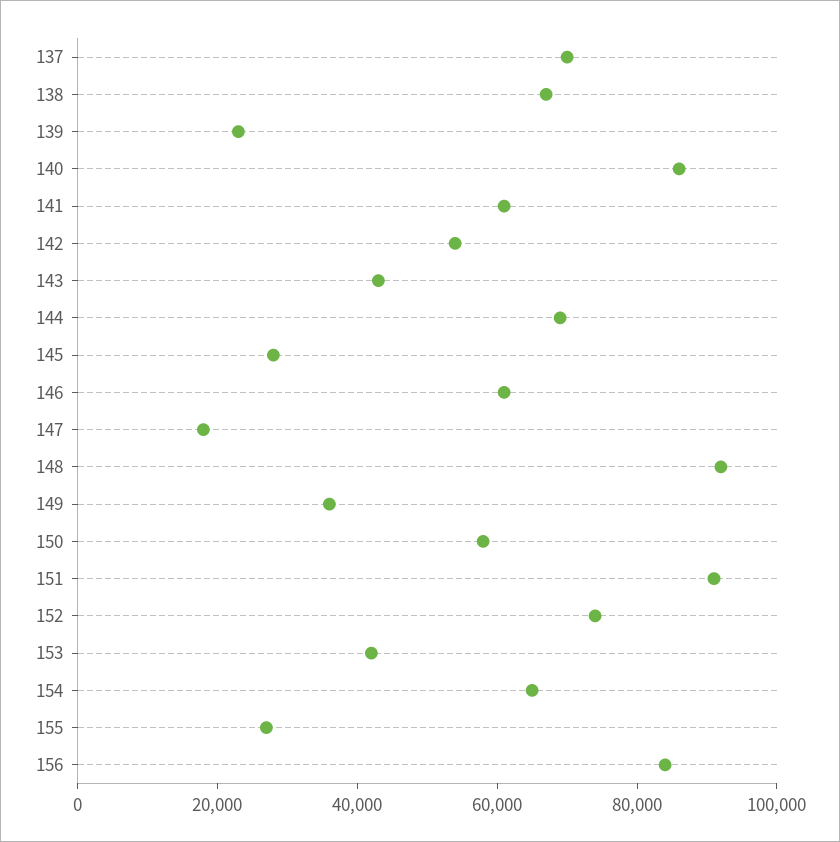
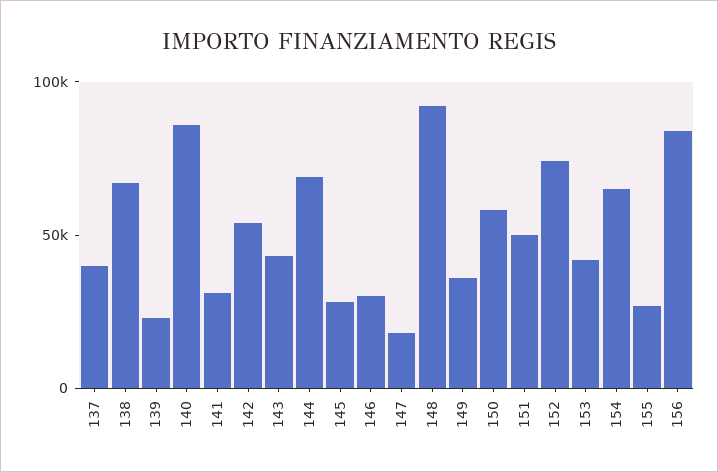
  {
-   "137": 70000,
+   "137": 40000,
    "138": 65000,
    "139": 25000,
    "140": 85000,
-   "141": 60000,
+   "141": 30000,
    "142": 55000,
    "143": 45000,
    "144": 70000,
    "145": 30000,
-   "146": 60000,
+   "146": 30000,
    "147": 20000,
    "148": 90000,
    "149": 35000,
    "150": 60000,
-   "151": 90000,
+   "151": 50000,
    "152": 75000,
    "153": 40000,
    "154": 65000,
    "155": 25000,
    "156": 85000
  }

